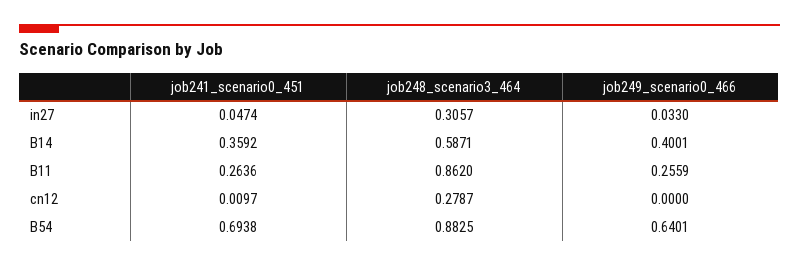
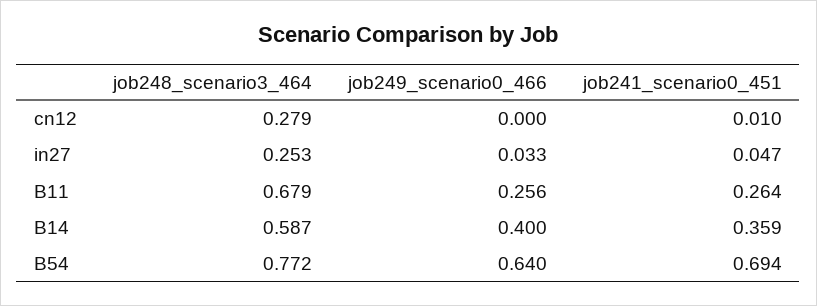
  {
    "job241_scenario0_451": {
      "in27": 0.0474,
      "B14": 0.3592,
      "B11": 0.2636,
      "cn12": 0.0097,
      "B54": 0.6938
    },
    "job248_scenario3_464": {
-     "in27": 0.3057,
+     "in27": 0.253,
      "B14": 0.5871,
-     "B11": 0.862,
+     "B11": 0.679,
      "cn12": 0.2787,
-     "B54": 0.8825
+     "B54": 0.772
    },
    "job249_scenario0_466": {
      "in27": 0.033,
      "B14": 0.4001,
      "B11": 0.2559,
      "cn12": 0,
      "B54": 0.6401
    }
  }

